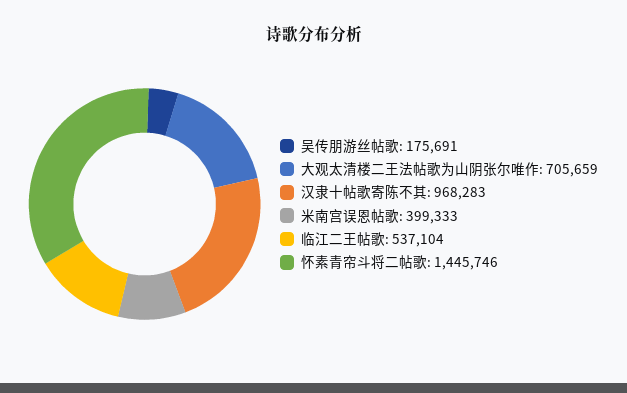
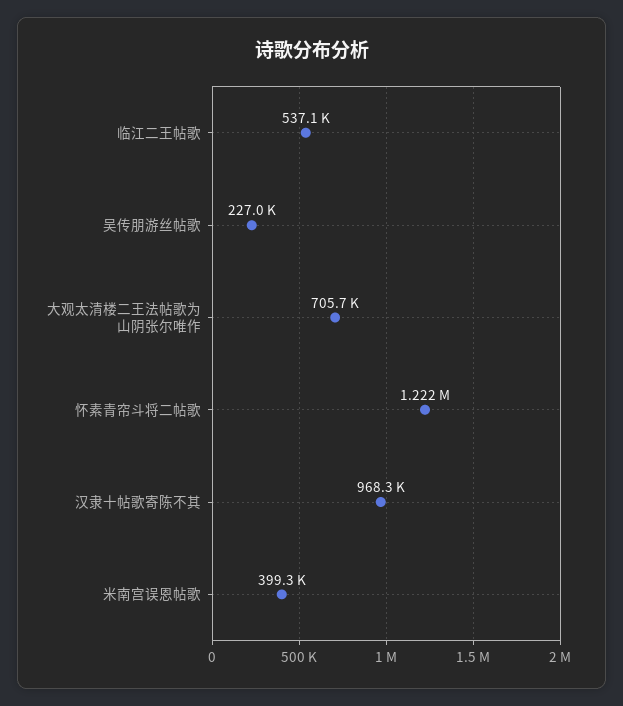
  {
-   "吴传朋游丝帖歌": 175691,
+   "吴传朋游丝帖歌": 227000,
    "大观太清楼二王法帖歌为山阴张尔唯作": 705659,
    "汉隶十帖歌寄陈不其": 968283,
    "米南宫误恩帖歌": 399333,
    "临江二王帖歌": 537104,
-   "怀素青帘斗将二帖歌": 1445746
+   "怀素青帘斗将二帖歌": 1222000
  }

